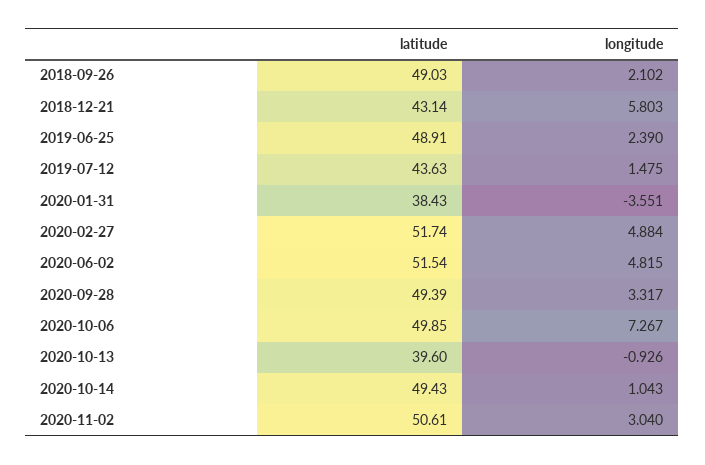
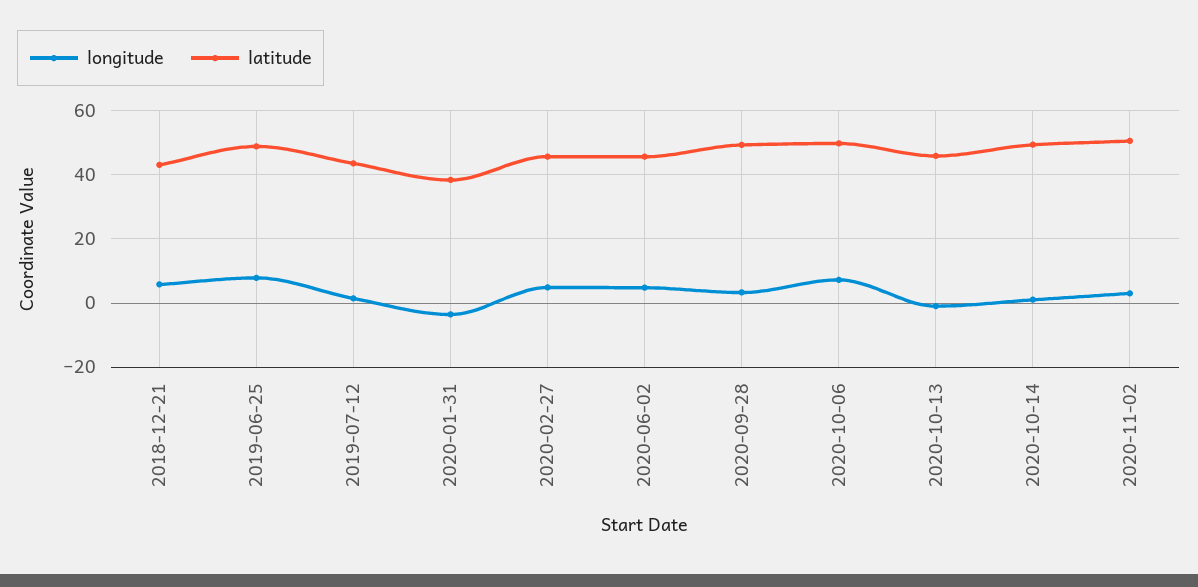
  {
    "latitude": {
-     "2018-09-26": 49.03,
      "2018-12-21": 43.14,
      "2019-06-25": 48.91,
      "2019-07-12": 43.63,
      "2020-01-31": 38.43,
-     "2020-02-27": 51.74,
+     "2020-02-27": 46,
-     "2020-06-02": 51.54,
+     "2020-06-02": 46,
      "2020-09-28": 49.39,
      "2020-10-06": 49.85,
-     "2020-10-13": 39.6,
+     "2020-10-13": 46,
      "2020-10-14": 49.43,
      "2020-11-02": 50.61
    },
    "longitude": {
-     "2018-09-26": 2.102,
      "2018-12-21": 5.803,
-     "2019-06-25": 2.39,
+     "2019-06-25": 8,
      "2019-07-12": 1.475,
      "2020-01-31": -3.551,
      "2020-02-27": 4.884,
      "2020-06-02": 4.815,
      "2020-09-28": 3.317,
      "2020-10-06": 7.267,
      "2020-10-13": -0.926,
      "2020-10-14": 1.043,
      "2020-11-02": 3.04
    }
  }

